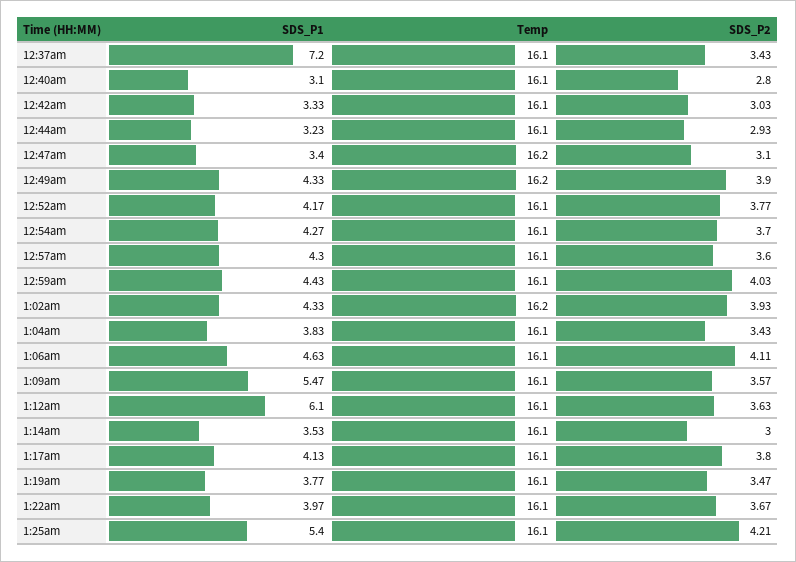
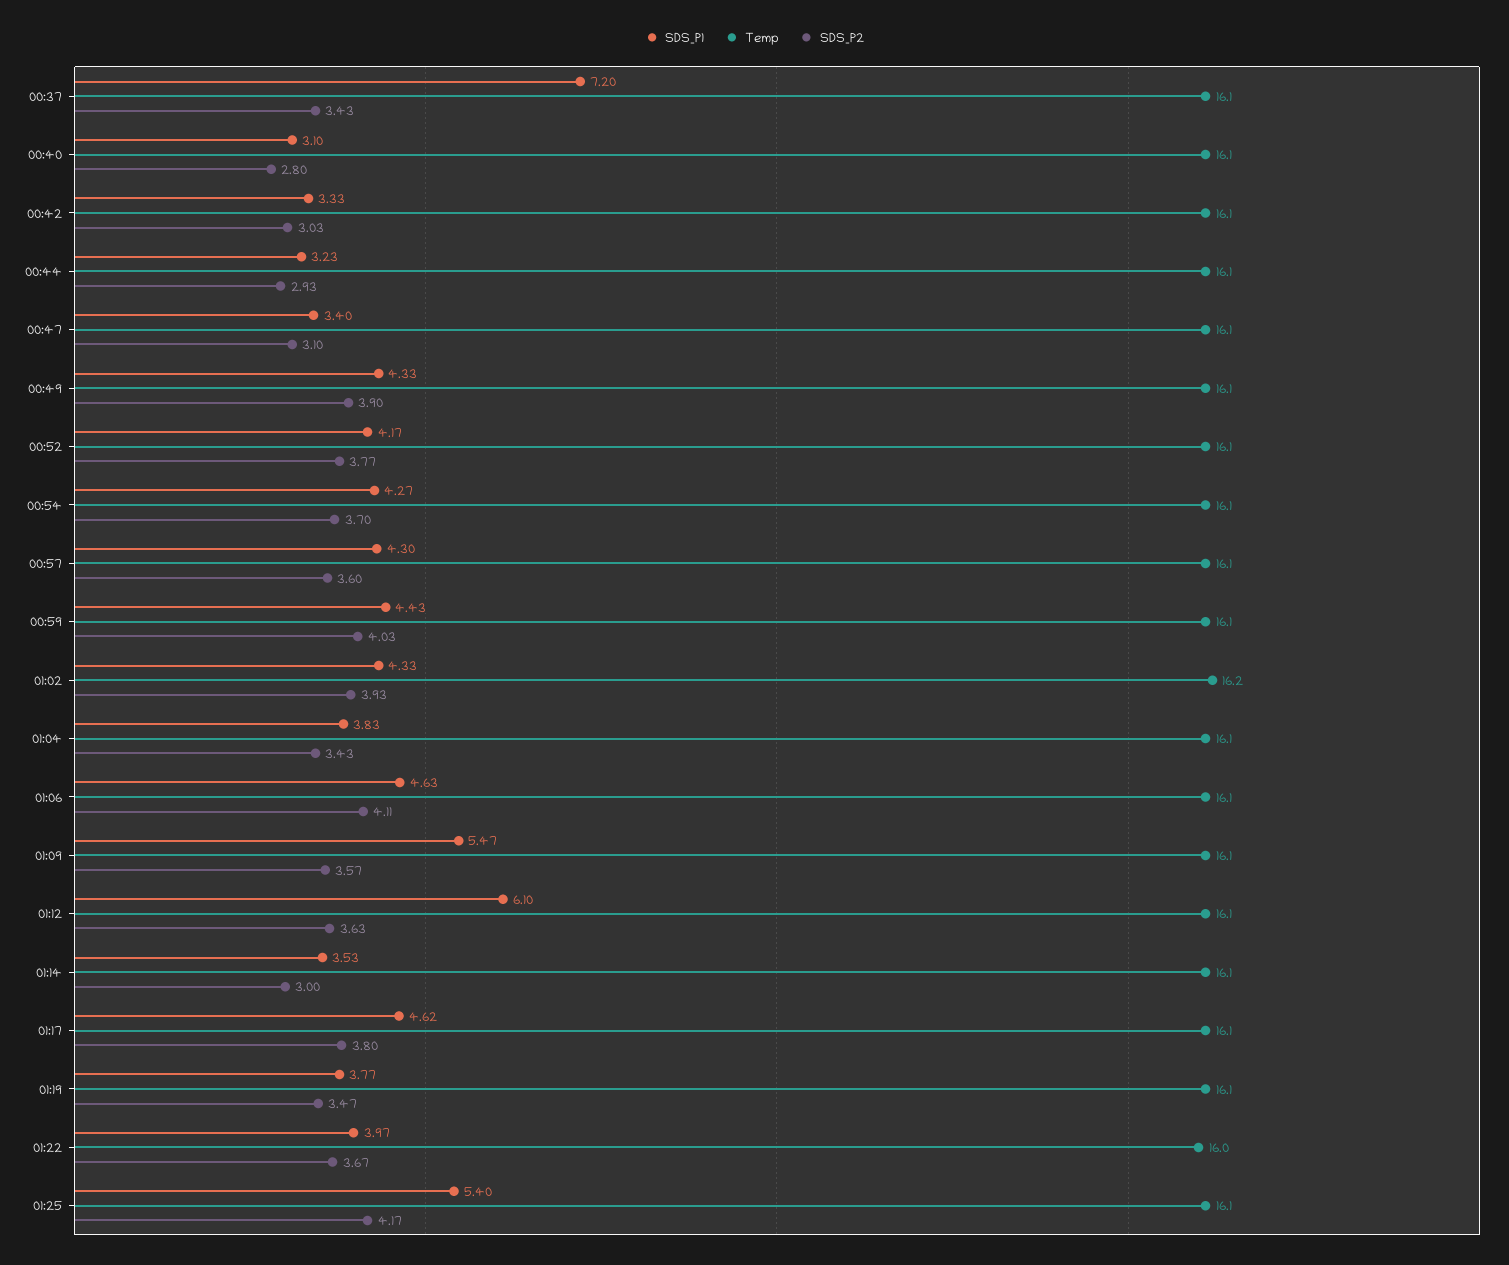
  {
    "SDS_P1": {
      "12:37am": 7.2,
      "12:40am": 3.1,
      "12:42am": 3.33,
      "12:44am": 3.23,
      "12:47am": 3.4,
      "12:49am": 4.33,
      "12:52am": 4.17,
      "12:54am": 4.27,
      "12:57am": 4.3,
      "12:59am": 4.43,
      "1:02am": 4.33,
      "1:04am": 3.83,
      "1:06am": 4.63,
      "1:09am": 5.47,
      "1:12am": 6.1,
      "1:14am": 3.53,
-     "1:17am": 4.13,
+     "1:17am": 4.62,
      "1:19am": 3.77,
      "1:22am": 3.97,
      "1:25am": 5.4
    },
    "Temp": {
      "12:37am": 16.1,
      "12:40am": 16.1,
      "12:42am": 16.1,
      "12:44am": 16.1,
-     "12:47am": 16.2,
+     "12:47am": 16.1,
-     "12:49am": 16.2,
+     "12:49am": 16.1,
      "12:52am": 16.1,
      "12:54am": 16.1,
      "12:57am": 16.1,
      "12:59am": 16.1,
      "1:02am": 16.2,
      "1:04am": 16.1,
      "1:06am": 16.1,
      "1:09am": 16.1,
      "1:12am": 16.1,
      "1:14am": 16.1,
      "1:17am": 16.1,
      "1:19am": 16.1,
-     "1:22am": 16.1,
+     "1:22am": 16,
      "1:25am": 16.1
    },
    "SDS_P2": {
      "12:37am": 3.43,
      "12:40am": 2.8,
      "12:42am": 3.03,
      "12:44am": 2.93,
      "12:47am": 3.1,
      "12:49am": 3.9,
      "12:52am": 3.77,
      "12:54am": 3.7,
      "12:57am": 3.6,
      "12:59am": 4.03,
      "1:02am": 3.93,
      "1:04am": 3.43,
      "1:06am": 4.11,
      "1:09am": 3.57,
      "1:12am": 3.63,
      "1:14am": 3,
      "1:17am": 3.8,
      "1:19am": 3.47,
      "1:22am": 3.67,
-     "1:25am": 4.21
+     "1:25am": 4.17
    }
  }

